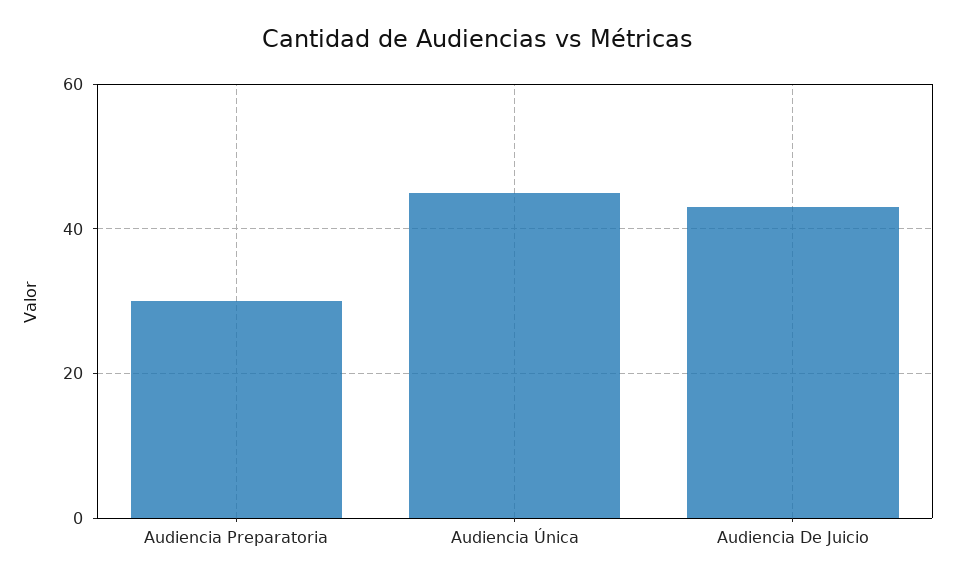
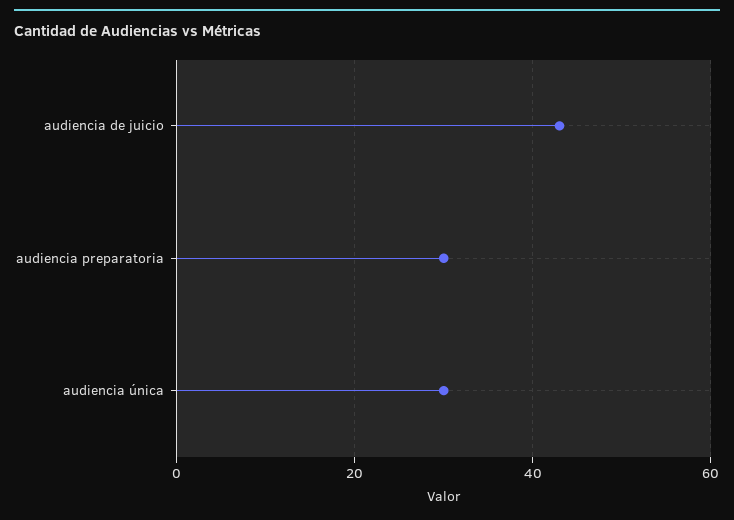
  {
    "Audiencia Preparatoria": 30,
-   "Audiencia Única": 45,
+   "Audiencia Única": 30,
    "Audiencia De Juicio": 45
  }

